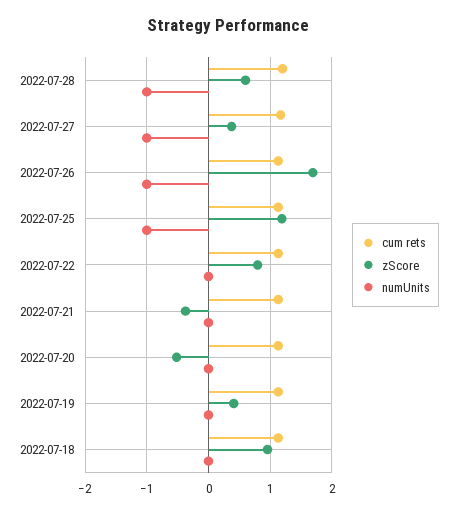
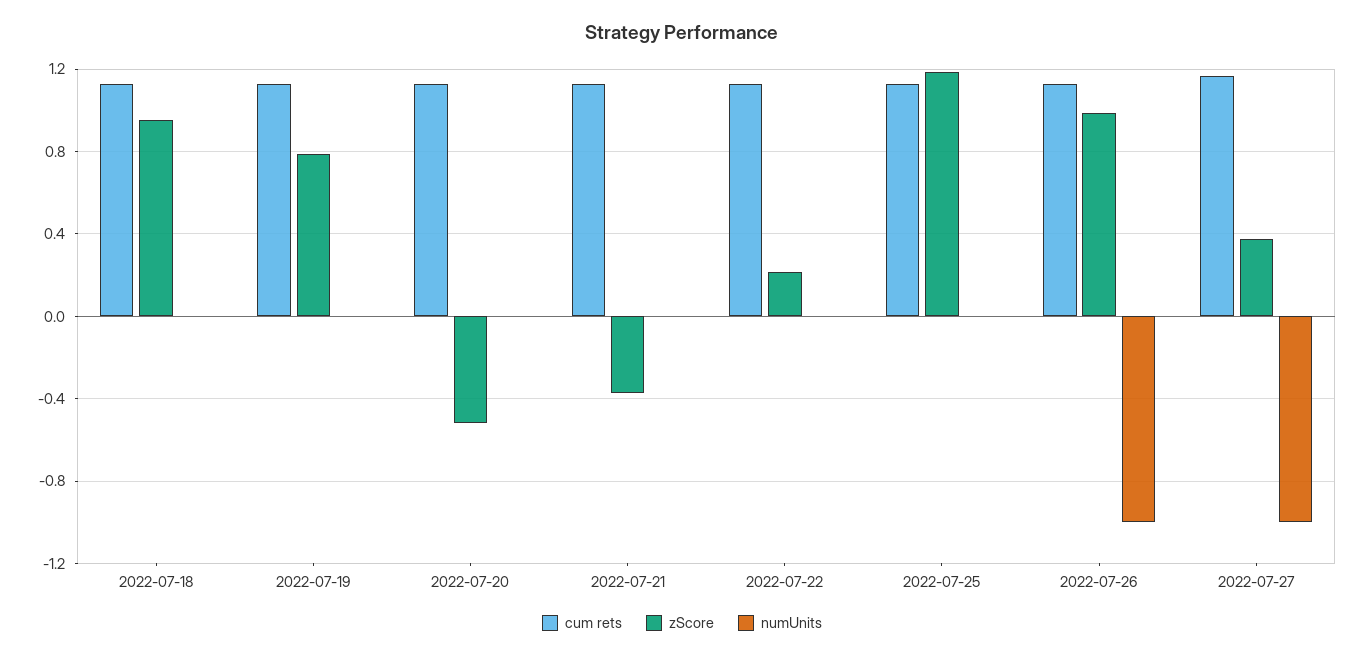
  {
    "cum rets": {
-     "2022-07-28": 1.2,
      "2022-07-27": 1.15,
      "2022-07-26": 1.15,
      "2022-07-25": 1.15,
      "2022-07-22": 1.15,
      "2022-07-21": 1.15,
      "2022-07-20": 1.15,
      "2022-07-19": 1.15,
      "2022-07-18": 1.15
    },
    "zScore": {
-     "2022-07-28": 0.6,
      "2022-07-27": 0.35,
-     "2022-07-26": 1.7,
+     "2022-07-26": 1,
      "2022-07-25": 1.2,
-     "2022-07-22": 0.8,
+     "2022-07-22": 0.2,
      "2022-07-21": -0.35,
      "2022-07-20": -0.5,
-     "2022-07-19": 0.4,
+     "2022-07-19": 0.8,
      "2022-07-18": 0.95
    },
    "numUnits": {
-     "2022-07-28": -1,
      "2022-07-27": -1,
      "2022-07-26": -1,
-     "2022-07-25": -1,
+     "2022-07-25": 0,
      "2022-07-22": 0,
      "2022-07-21": 0,
      "2022-07-20": 0,
      "2022-07-19": 0,
      "2022-07-18": 0
    }
  }

